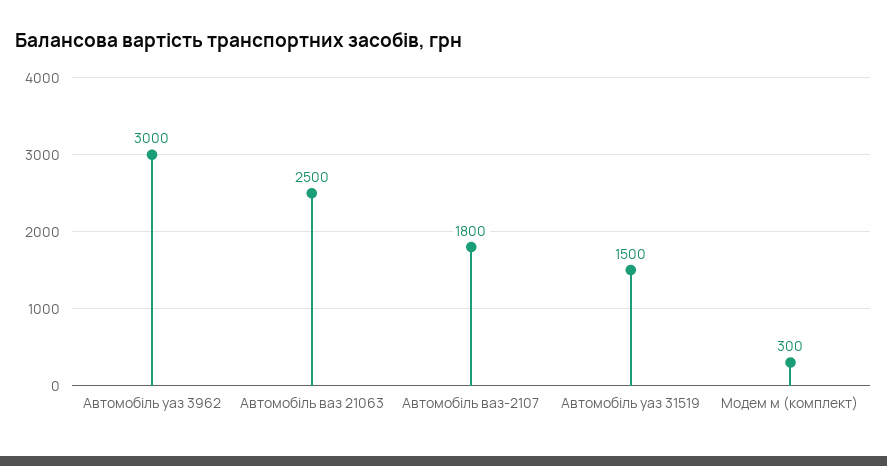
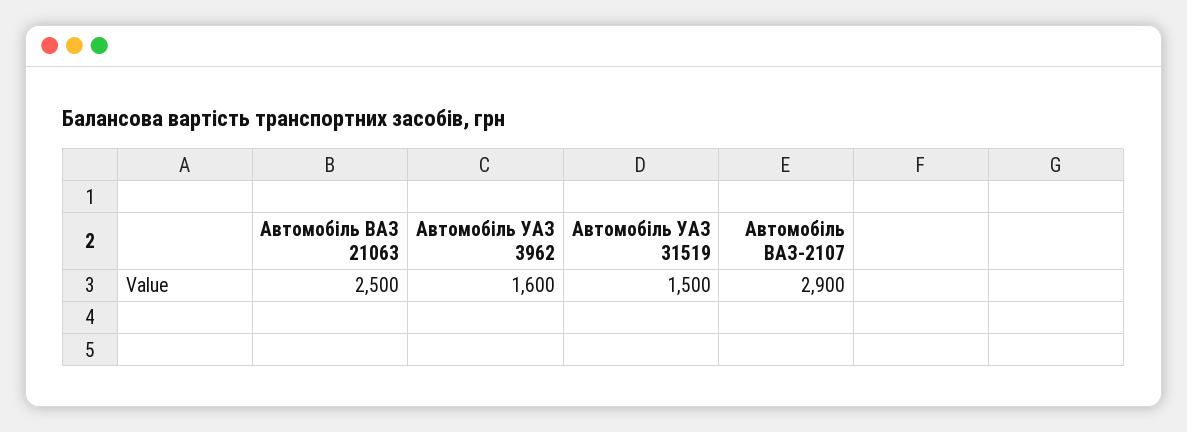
  {
-   "Автомобіль уаз 3962": 3000,
+   "Автомобіль уаз 3962": 1600,
    "Автомобіль ваз 21063": 2500,
-   "Автомобіль ваз-2107": 1800,
+   "Автомобіль ваз-2107": 2900,
-   "Автомобіль уаз 31519": 1500,
+   "Автомобіль уаз 31519": 1500
-   "Модем м (комплект)": 300
  }

